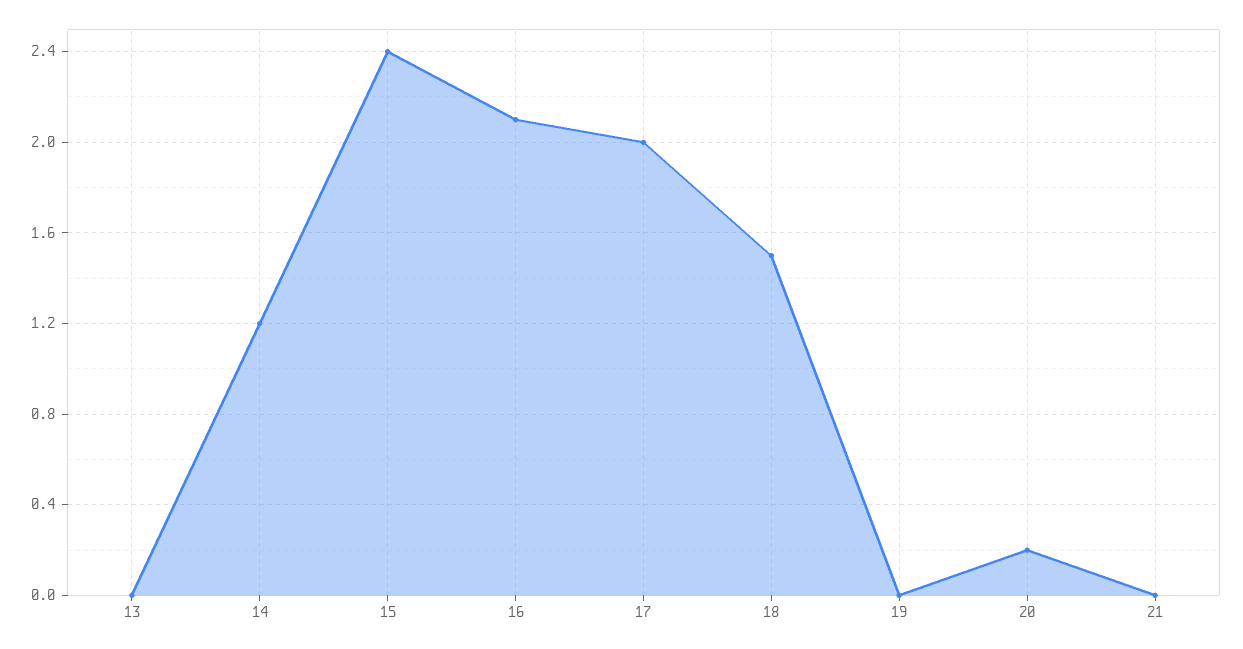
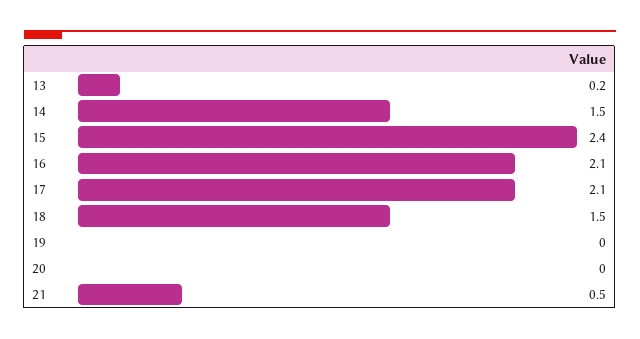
  {
-   "13": 0,
+   "13": 0.2,
-   "14": 1.2,
+   "14": 1.5,
    "15": 2.4,
    "16": 2.1,
-   "17": 2,
+   "17": 2.1,
    "18": 1.5,
    "19": 0,
-   "20": 0.2,
+   "20": 0,
-   "21": 0
+   "21": 0.5
  }

